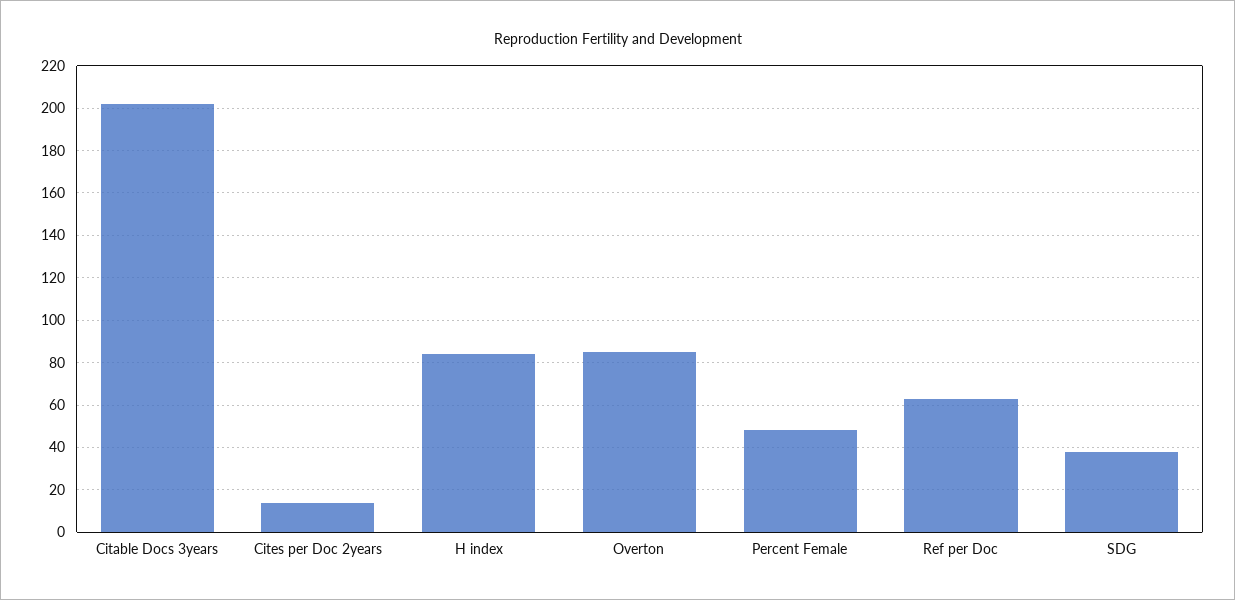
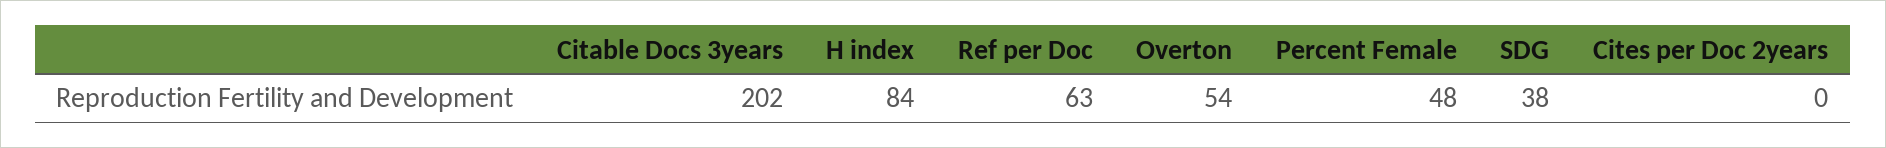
  {
    "Citable Docs 3years": 202,
-   "Cites per Doc 2years": 15,
+   "Cites per Doc 2years": 0,
    "H index": 84,
-   "Overton": 85,
+   "Overton": 54,
    "Percent Female": 48,
    "Ref per Doc": 63,
    "SDG": 38
  }

